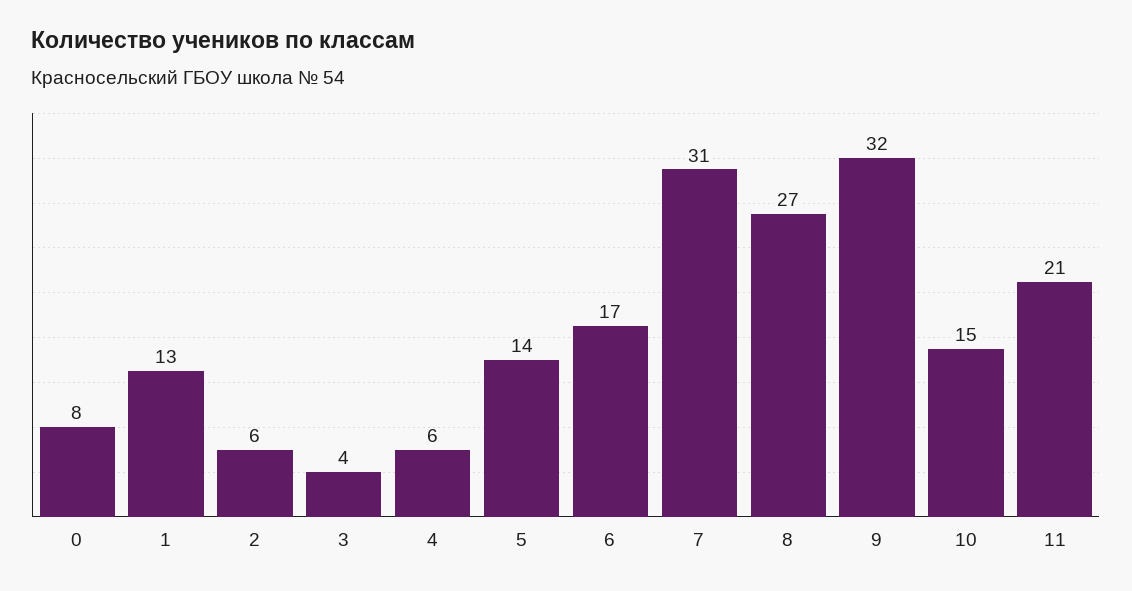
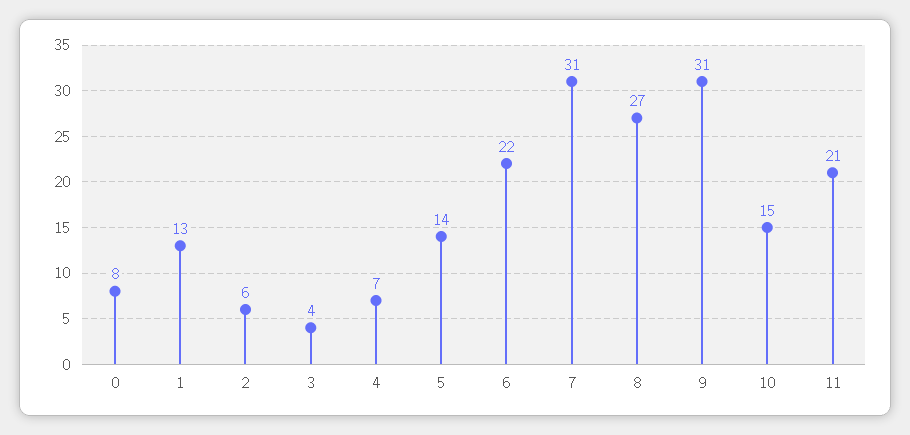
  {
    "0": 8,
    "1": 13,
    "2": 6,
    "3": 4,
-   "4": 6,
+   "4": 7,
    "5": 14,
-   "6": 17,
+   "6": 22,
    "7": 31,
    "8": 27,
-   "9": 32,
+   "9": 31,
    "10": 15,
    "11": 21
  }

